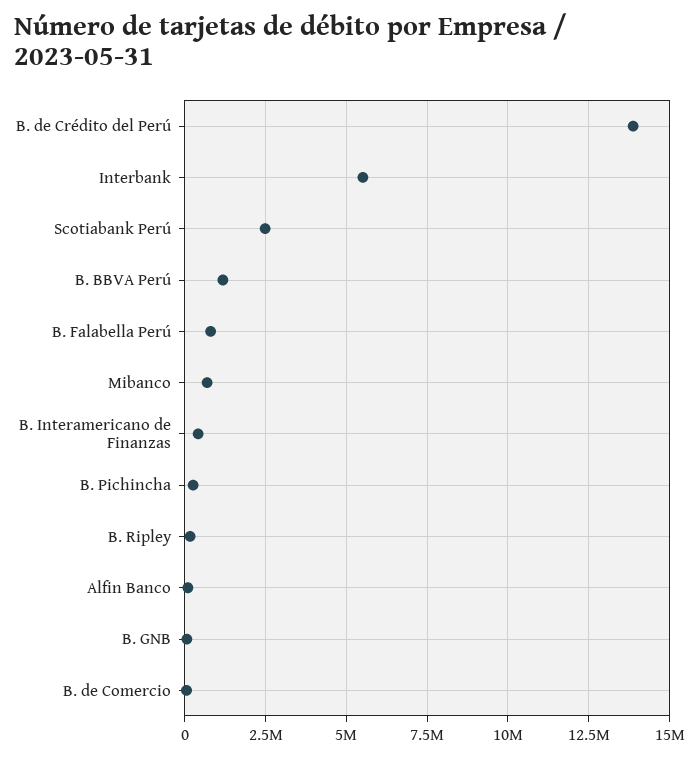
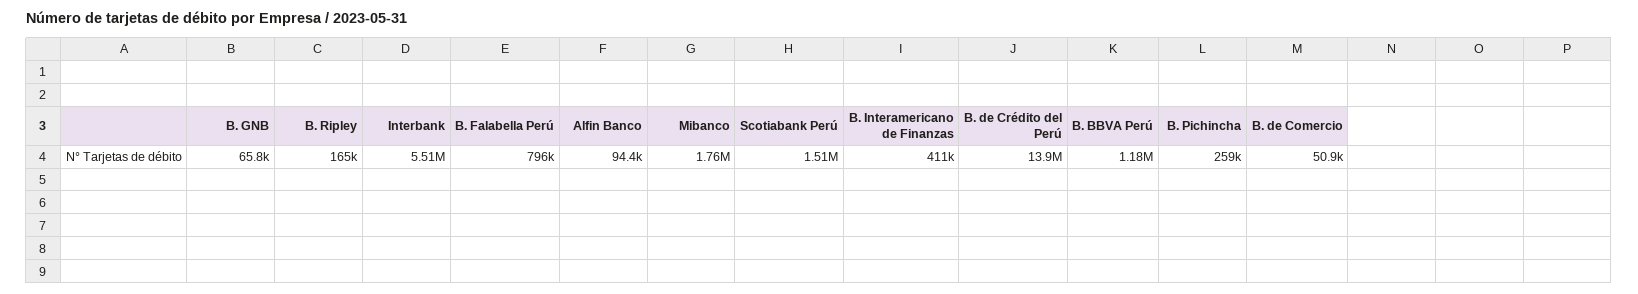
  {
    "B. de Crédito del Perú": 13900000,
    "Interbank": 5510000,
-   "Scotiabank Perú": 2500000,
+   "Scotiabank Perú": 1510000,
    "B. BBVA Perú": 1180000,
    "B. Falabella Perú": 796000,
-   "Mibanco": 750000,
+   "Mibanco": 1760000,
    "B. Interamericano de Finanzas": 411000,
    "B. Pichincha": 259000,
    "B. Ripley": 165000,
    "Alfin Banco": 94400,
    "B. GNB": 65800,
    "B. de Comercio": 50900
  }

